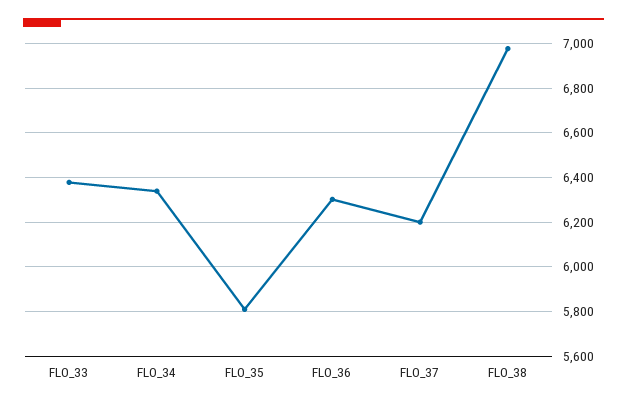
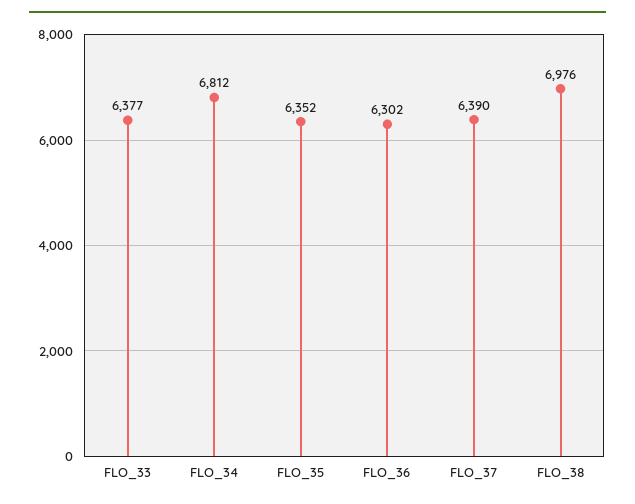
  {
    "FLO_33": 6377,
-   "FLO_34": 6350,
+   "FLO_34": 6812,
-   "FLO_35": 5800,
+   "FLO_35": 6352,
    "FLO_36": 6302,
-   "FLO_37": 6200,
+   "FLO_37": 6390,
    "FLO_38": 6976
  }

